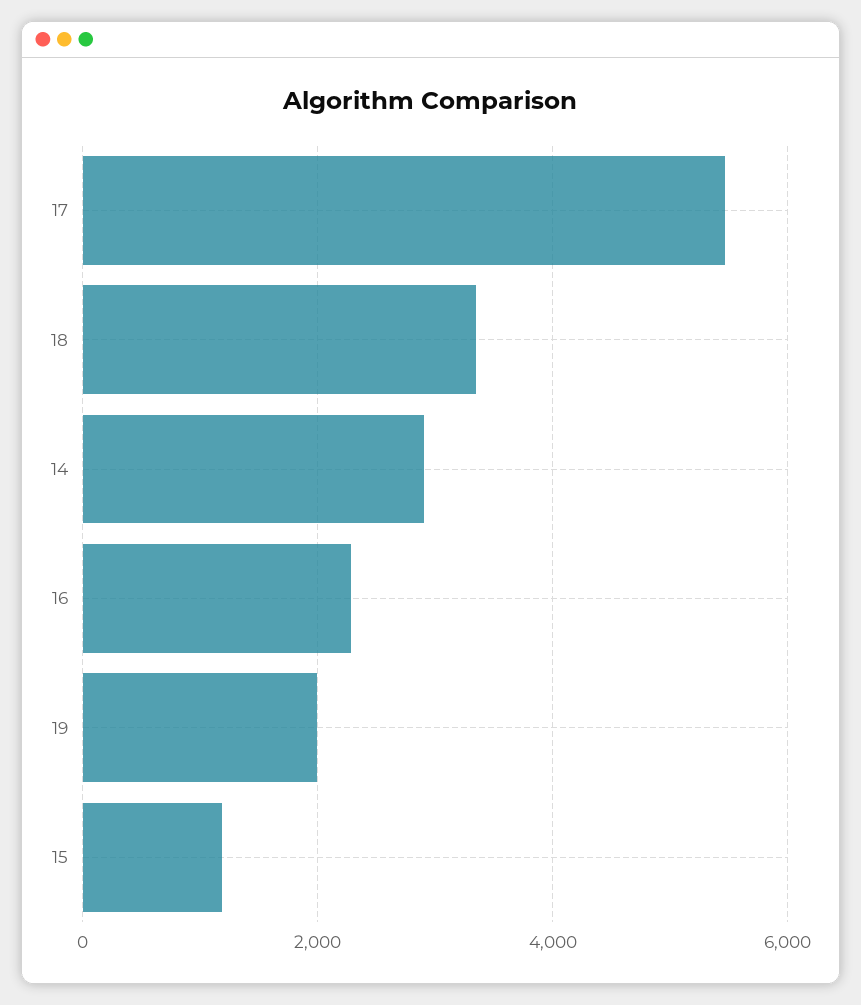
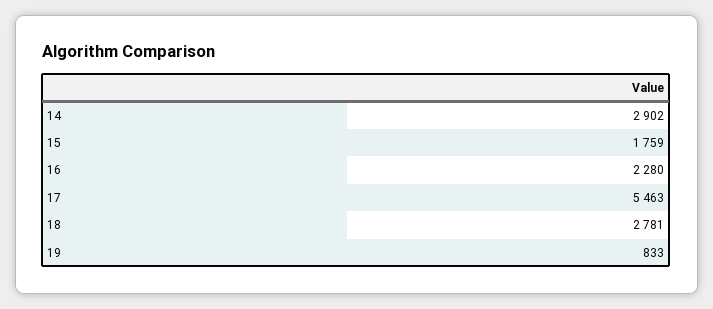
  {
    "17": 5463,
-   "18": 3400,
+   "18": 2781,
    "14": 2902,
    "16": 2280,
-   "19": 2000,
+   "19": 833,
-   "15": 1200
+   "15": 1759
  }

